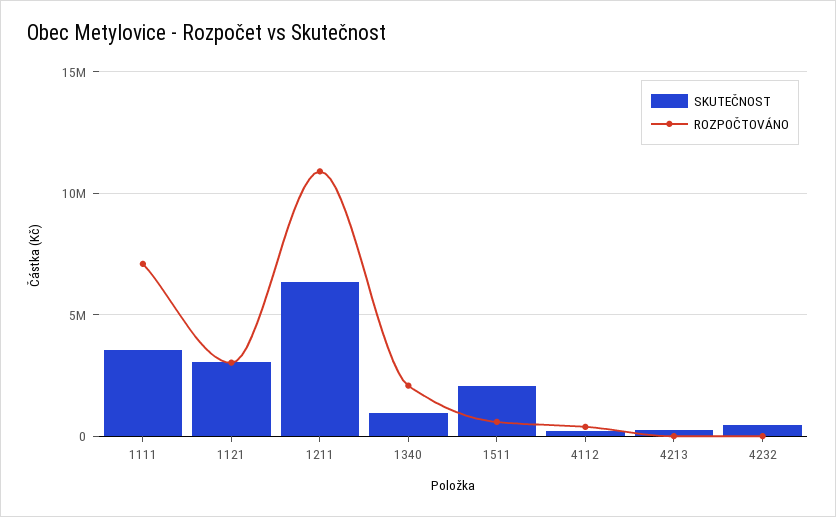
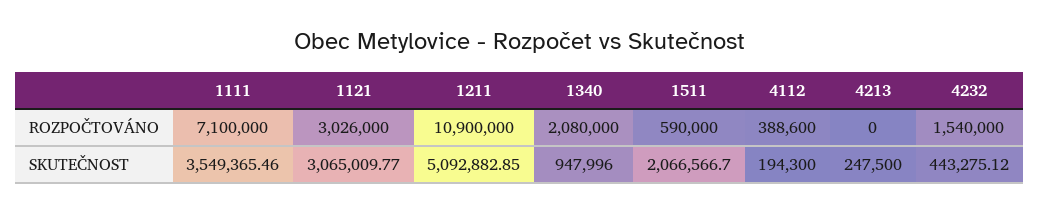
  {
    "SKUTEČNOST": {
      "1111": 3549365.46,
      "1121": 3065009.77,
-     "1211": 6500000,
+     "1211": 5092882.85,
      "1340": 947996,
      "1511": 2066566.7,
      "4112": 194300,
      "4213": 247500,
      "4232": 443275.12
    },
    "ROZPOČTOVÁNO": {
      "1111": 7100000,
      "1121": 3026000,
      "1211": 10900000,
      "1340": 2080000,
      "1511": 590000,
      "4112": 388600,
      "4213": 0,
-     "4232": 0
+     "4232": 1540000
    }
  }

